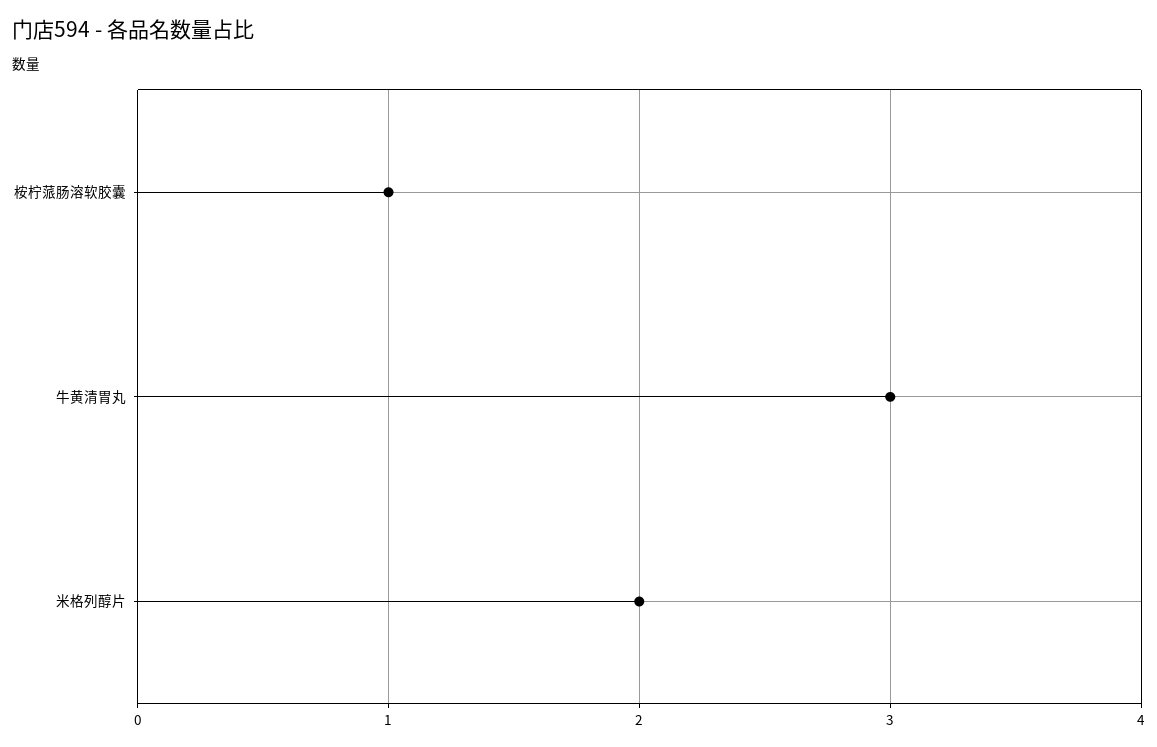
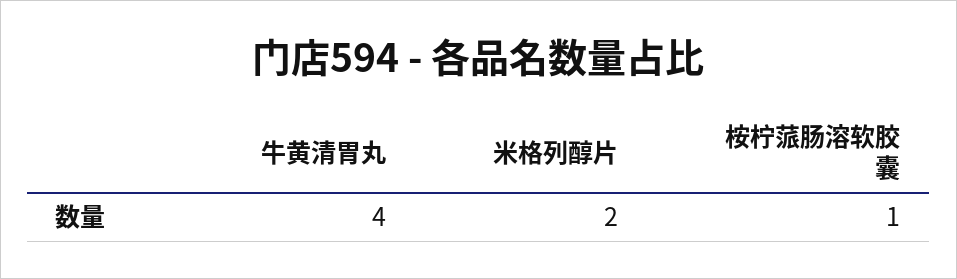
  {
    "桉柠蒎肠溶软胶囊": 1,
-   "牛黄清胃丸": 3,
+   "牛黄清胃丸": 4,
    "米格列醇片": 2
  }

